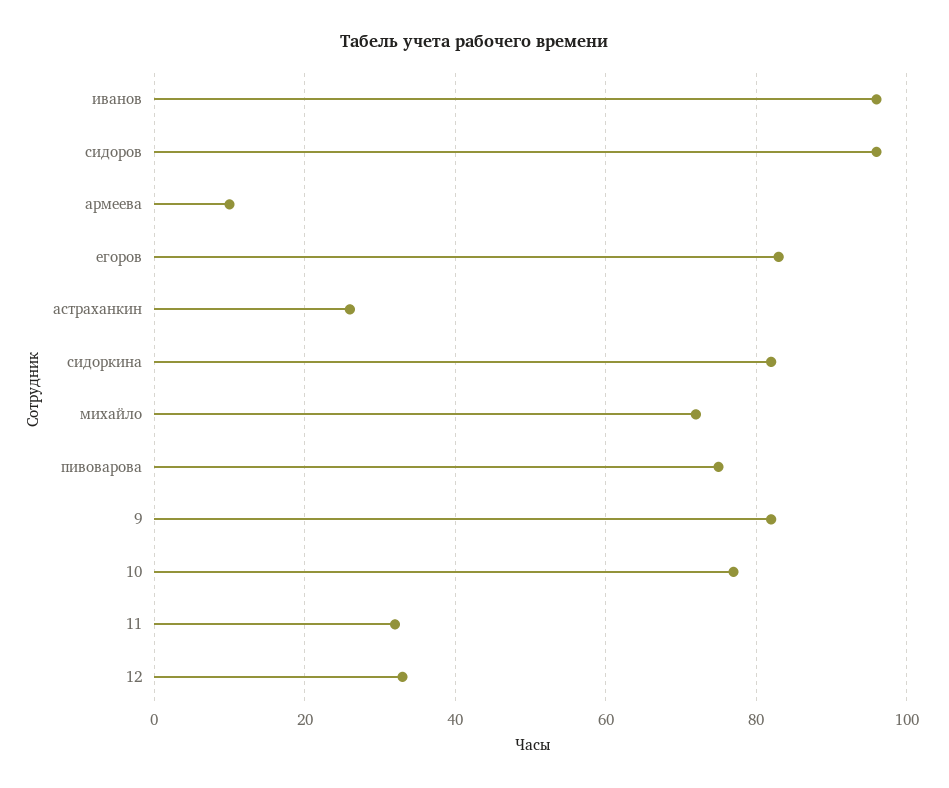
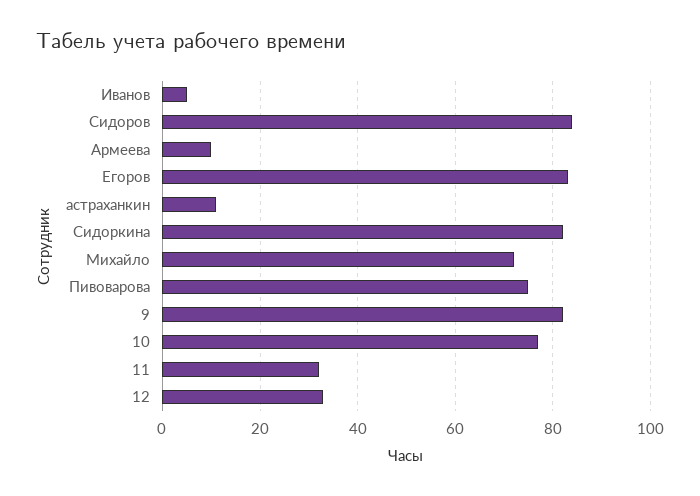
  {
-   "иванов": 95,
+   "иванов": 5,
-   "сидоров": 95,
+   "сидоров": 85,
    "армеева": 10,
    "егоров": 85,
-   "астраханкин": 25,
+   "астраханкин": 10,
    "сидоркина": 80,
    "михайло": 70,
    "пивоварова": 75,
    "9": 80,
    "10": 75,
    "11": 30,
    "12": 35
  }

